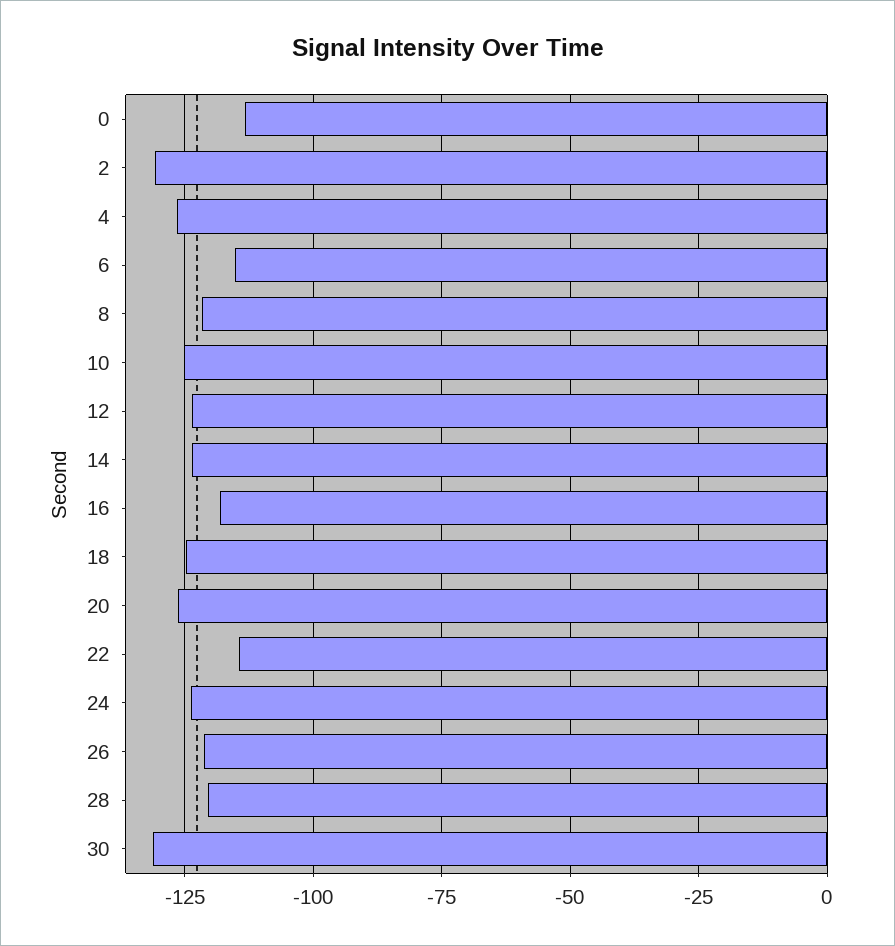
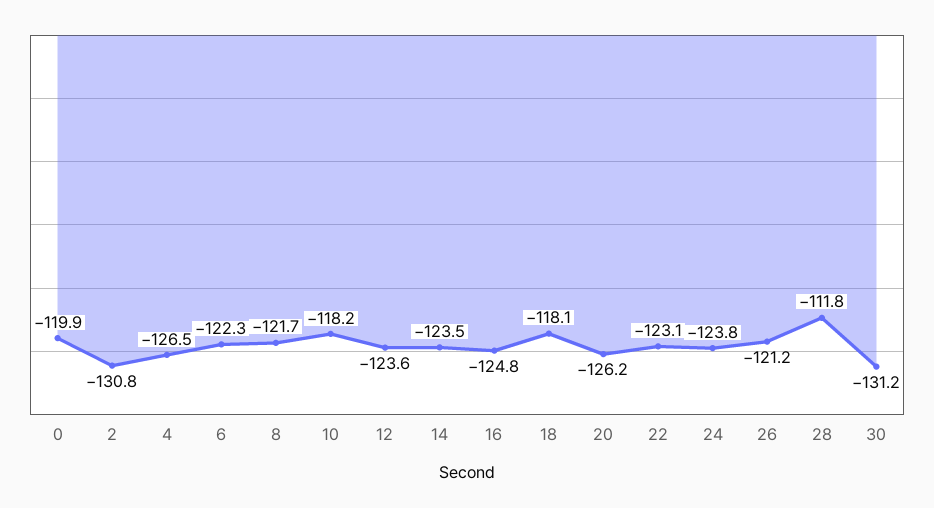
  {
-   "0": -112.5,
+   "0": -119.9,
    "2": -130.8,
    "4": -126.5,
-   "6": -115,
+   "6": -122.3,
    "8": -121.7,
-   "10": -125,
+   "10": -118.2,
    "12": -123.6,
    "14": -123.5,
-   "16": -117.5,
+   "16": -124.8,
-   "18": -125,
+   "18": -118.1,
    "20": -126.2,
-   "22": -115,
+   "22": -123.1,
    "24": -123.8,
    "26": -121.2,
-   "28": -120,
+   "28": -111.8,
    "30": -131.2
  }

